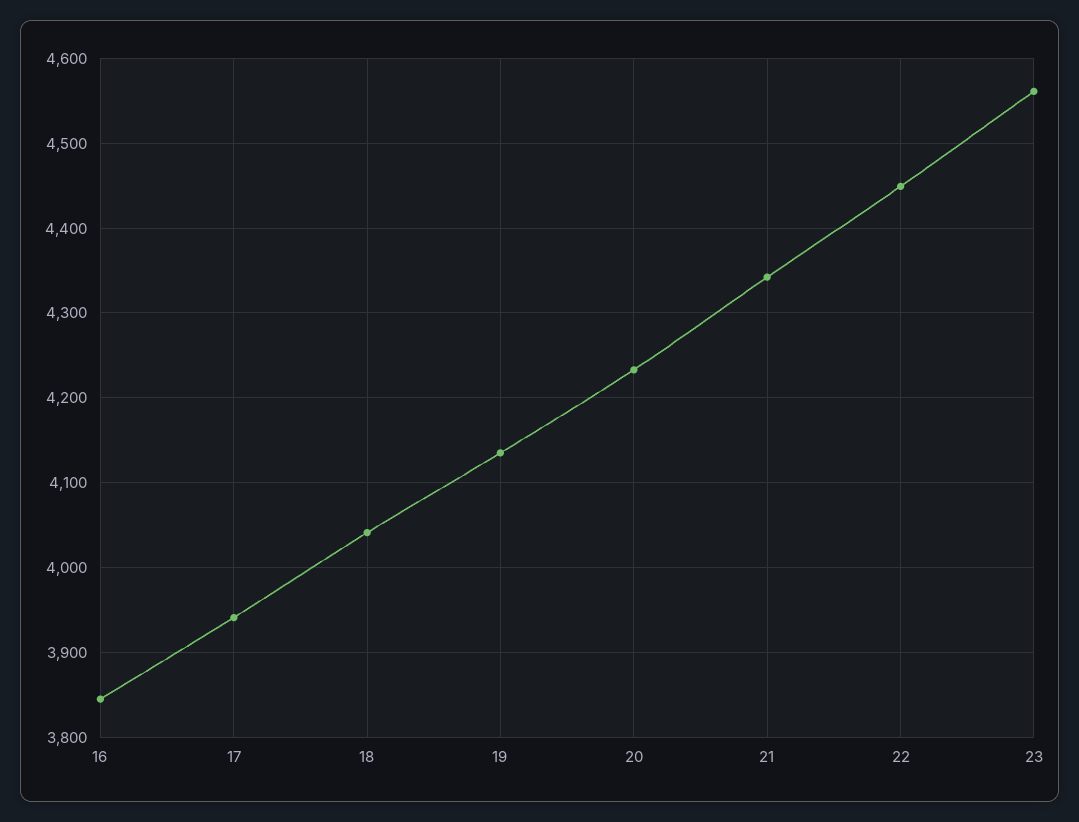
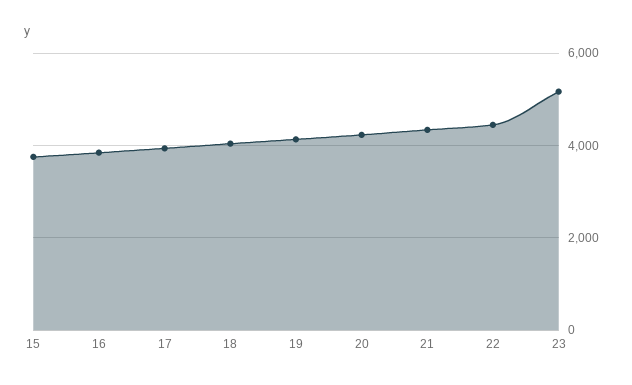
  {
    "16": 3850,
    "17": 3940,
    "18": 4040,
    "19": 4140,
    "20": 4230,
    "21": 4340,
    "22": 4450,
-   "23": 4560
+   "23": 5200,
+   "15": 3800
  }

